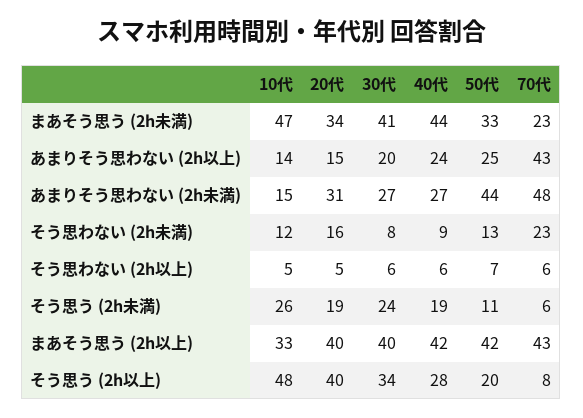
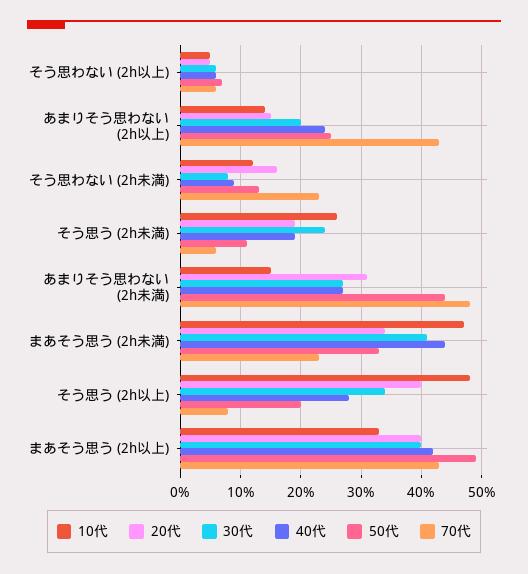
  {
    "10代": {
      "まあそう思う (2h未満)": 47,
      "あまりそう思わない (2h以上)": 14,
      "あまりそう思わない (2h未満)": 15,
      "そう思わない (2h未満)": 12,
      "そう思わない (2h以上)": 5,
      "そう思う (2h未満)": 26,
      "まあそう思う (2h以上)": 33,
      "そう思う (2h以上)": 48
    },
    "20代": {
      "まあそう思う (2h未満)": 34,
      "あまりそう思わない (2h以上)": 15,
      "あまりそう思わない (2h未満)": 31,
      "そう思わない (2h未満)": 16,
      "そう思わない (2h以上)": 5,
      "そう思う (2h未満)": 19,
      "まあそう思う (2h以上)": 40,
      "そう思う (2h以上)": 40
    },
    "30代": {
      "まあそう思う (2h未満)": 41,
      "あまりそう思わない (2h以上)": 20,
      "あまりそう思わない (2h未満)": 27,
      "そう思わない (2h未満)": 8,
      "そう思わない (2h以上)": 6,
      "そう思う (2h未満)": 24,
      "まあそう思う (2h以上)": 40,
      "そう思う (2h以上)": 34
    },
    "40代": {
      "まあそう思う (2h未満)": 44,
      "あまりそう思わない (2h以上)": 24,
      "あまりそう思わない (2h未満)": 27,
      "そう思わない (2h未満)": 9,
      "そう思わない (2h以上)": 6,
      "そう思う (2h未満)": 19,
      "まあそう思う (2h以上)": 42,
      "そう思う (2h以上)": 28
    },
    "50代": {
      "まあそう思う (2h未満)": 33,
      "あまりそう思わない (2h以上)": 25,
      "あまりそう思わない (2h未満)": 44,
      "そう思わない (2h未満)": 13,
      "そう思わない (2h以上)": 7,
      "そう思う (2h未満)": 11,
-     "まあそう思う (2h以上)": 42,
+     "まあそう思う (2h以上)": 49,
      "そう思う (2h以上)": 20
    },
    "70代": {
      "まあそう思う (2h未満)": 23,
      "あまりそう思わない (2h以上)": 43,
      "あまりそう思わない (2h未満)": 48,
      "そう思わない (2h未満)": 23,
      "そう思わない (2h以上)": 6,
      "そう思う (2h未満)": 6,
      "まあそう思う (2h以上)": 43,
      "そう思う (2h以上)": 8
    }
  }

